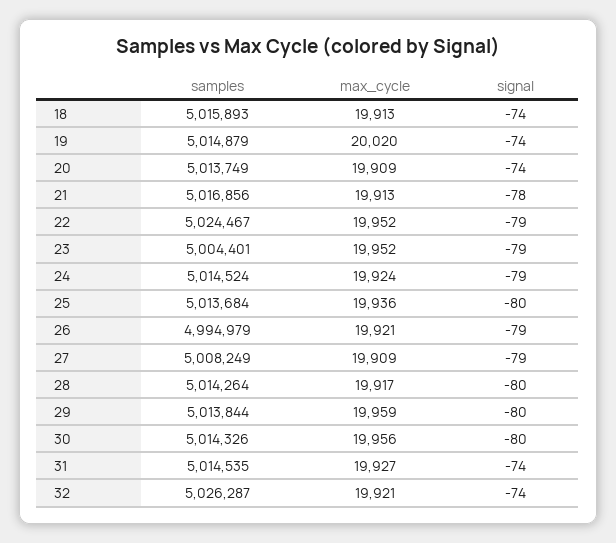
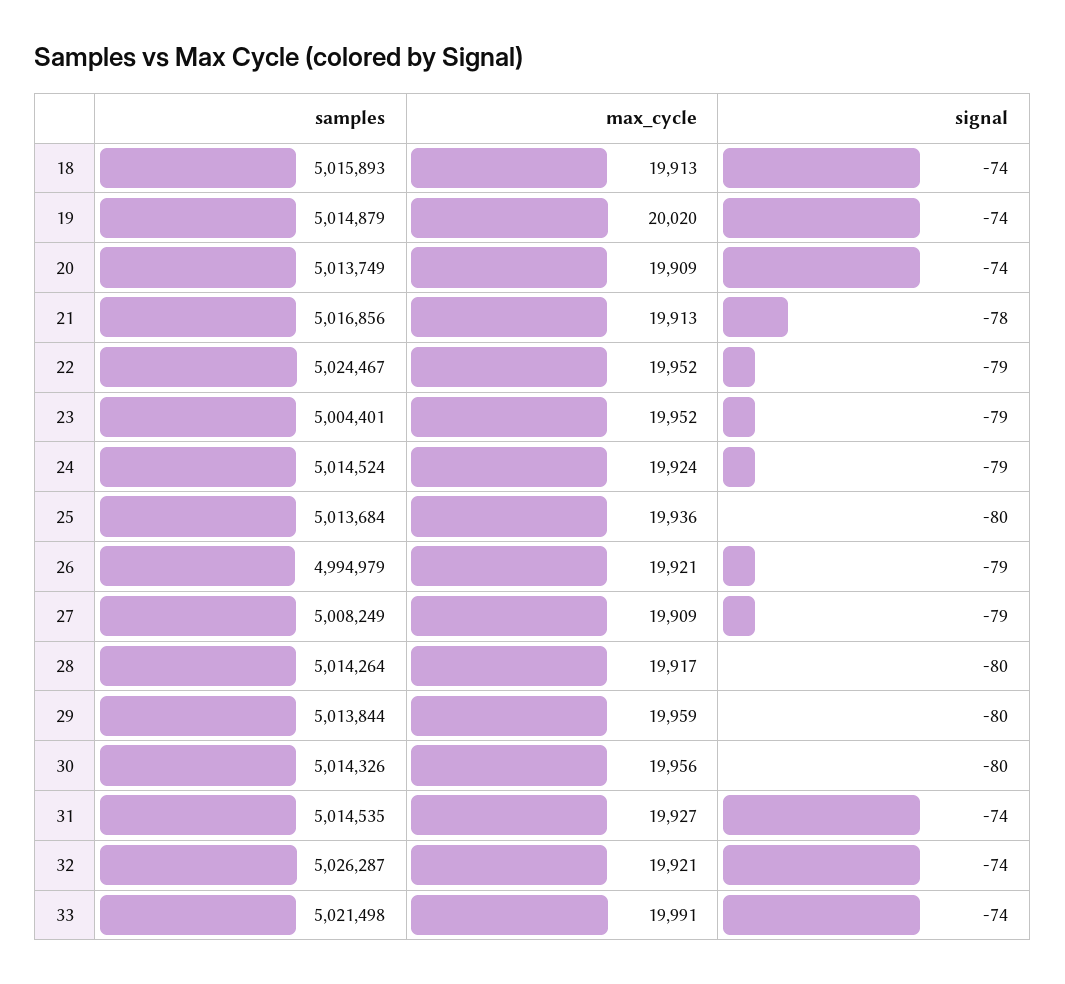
  {
    "samples": {
      "18": 5015893,
      "19": 5014879,
      "20": 5013749,
      "21": 5016856,
      "22": 5024467,
      "23": 5004401,
      "24": 5014524,
      "25": 5013684,
      "26": 4994979,
      "27": 5008249,
      "28": 5014264,
      "29": 5013844,
      "30": 5014326,
      "31": 5014535,
-     "32": 5026287
+     "32": 5026287,
+     "33": 5021498
    },
    "max_cycle": {
      "18": 19913,
      "19": 20020,
      "20": 19909,
      "21": 19913,
      "22": 19952,
      "23": 19952,
      "24": 19924,
      "25": 19936,
      "26": 19921,
      "27": 19909,
      "28": 19917,
      "29": 19959,
      "30": 19956,
      "31": 19927,
-     "32": 19921
+     "32": 19921,
+     "33": 19991
    },
    "signal": {
      "18": -74,
      "19": -74,
      "20": -74,
      "21": -78,
      "22": -79,
      "23": -79,
      "24": -79,
      "25": -80,
      "26": -79,
      "27": -79,
      "28": -80,
      "29": -80,
      "30": -80,
      "31": -74,
-     "32": -74
+     "32": -74,
+     "33": -74
    }
  }

